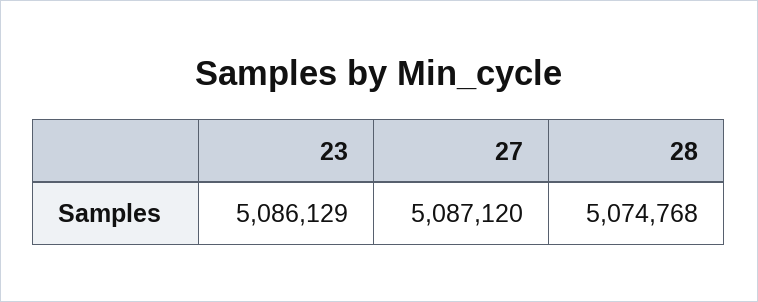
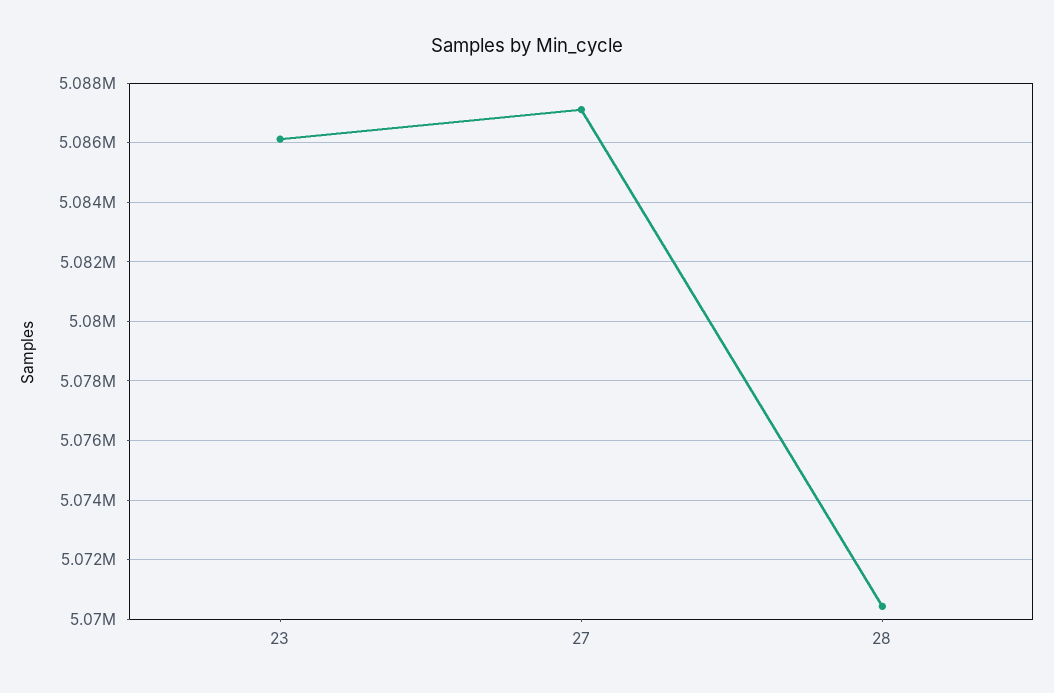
  {
    "23": 5086129,
    "27": 5087120,
-   "28": 5074768
+   "28": 5070500
  }

